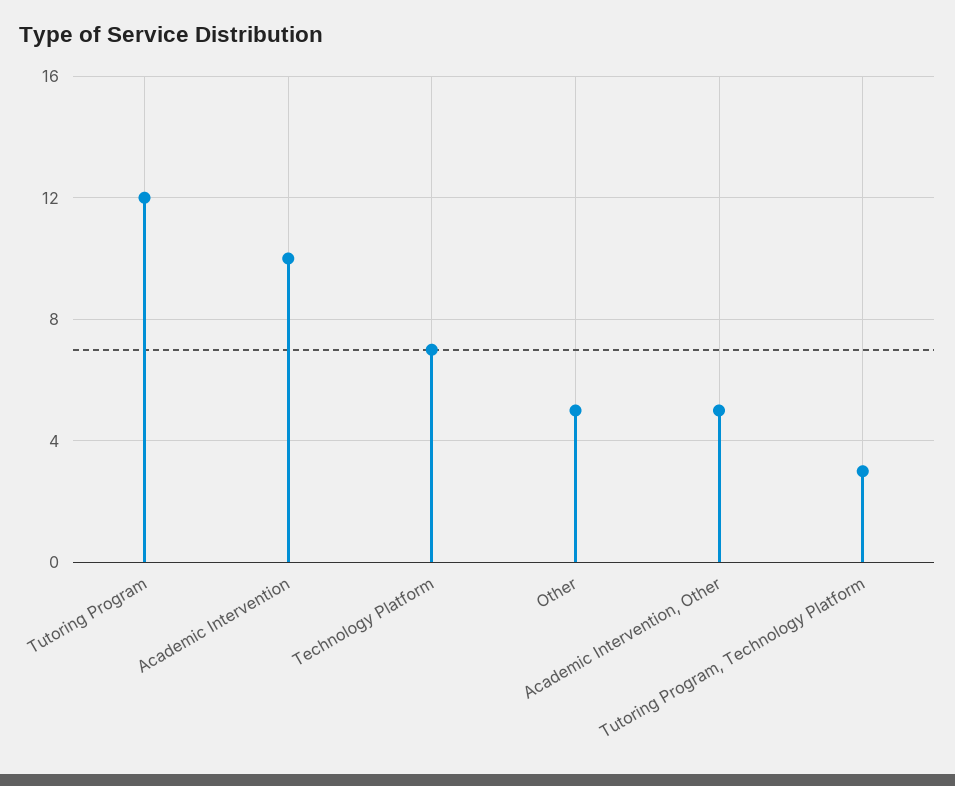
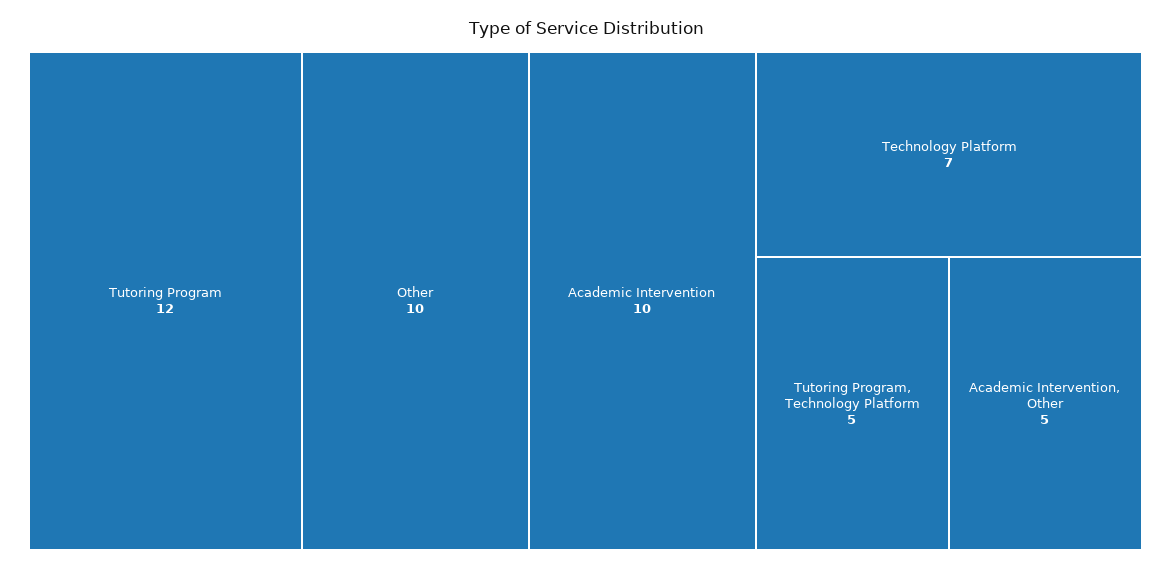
  {
    "Tutoring Program": 12,
    "Academic Intervention": 10,
    "Technology Platform": 7,
-   "Other": 5,
+   "Other": 10,
    "Academic Intervention, Other": 5,
-   "Tutoring Program, Technology Platform": 3
+   "Tutoring Program, Technology Platform": 5
  }

